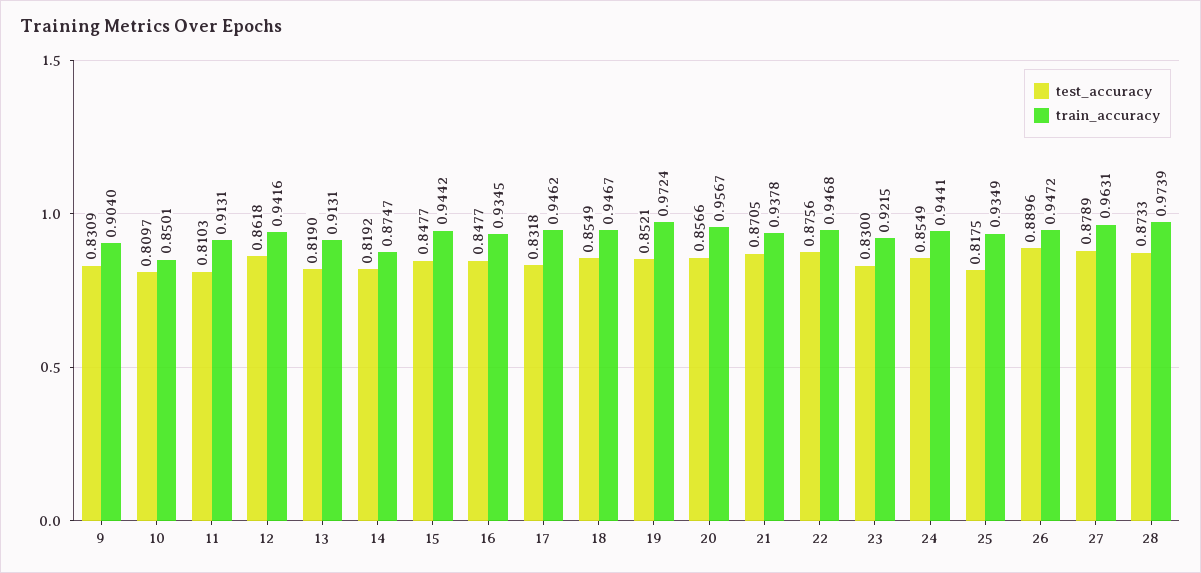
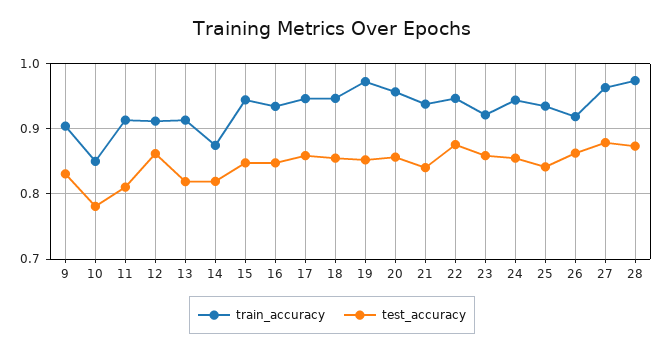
  {
    "test_accuracy": {
      "9": 0.8309,
-     "10": 0.8097,
+     "10": 0.78,
      "11": 0.8103,
      "12": 0.8618,
      "13": 0.819,
      "14": 0.8192,
      "15": 0.8477,
      "16": 0.8477,
-     "17": 0.8318,
+     "17": 0.86,
      "18": 0.8549,
      "19": 0.8521,
      "20": 0.8566,
-     "21": 0.8705,
+     "21": 0.84,
      "22": 0.8756,
-     "23": 0.83,
+     "23": 0.86,
      "24": 0.8549,
-     "25": 0.8175,
+     "25": 0.84,
-     "26": 0.8896,
+     "26": 0.86,
      "27": 0.8789,
      "28": 0.8733
    },
    "train_accuracy": {
      "9": 0.904,
      "10": 0.8501,
      "11": 0.9131,
-     "12": 0.9416,
+     "12": 0.91,
      "13": 0.9131,
      "14": 0.8747,
      "15": 0.9442,
      "16": 0.9345,
      "17": 0.9462,
      "18": 0.9467,
      "19": 0.9724,
      "20": 0.9567,
      "21": 0.9378,
      "22": 0.9468,
      "23": 0.9215,
      "24": 0.9441,
      "25": 0.9349,
-     "26": 0.9472,
+     "26": 0.92,
      "27": 0.9631,
      "28": 0.9739
    }
  }

